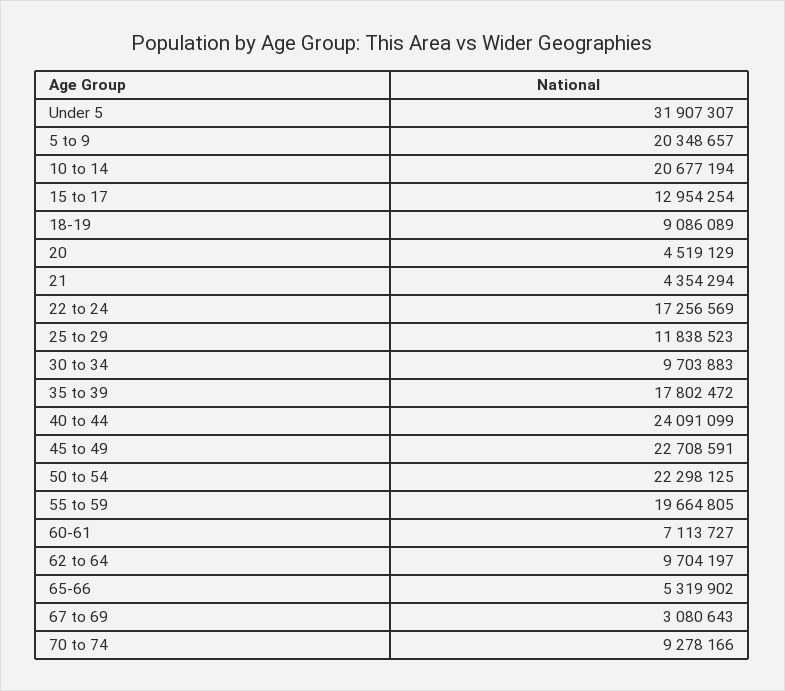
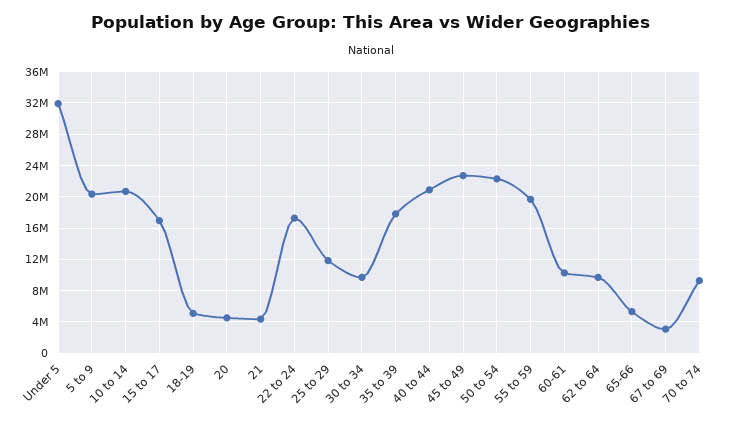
  {
    "Under 5": 31907307,
    "5 to 9": 20348657,
    "10 to 14": 20677194,
-   "15 to 17": 12954254,
+   "15 to 17": 17000000,
-   "18-19": 9086089,
+   "18-19": 5000000,
    "20": 4519129,
    "21": 4354294,
    "22 to 24": 17256569,
    "25 to 29": 11838523,
    "30 to 34": 9703883,
    "35 to 39": 17802472,
-   "40 to 44": 24091099,
+   "40 to 44": 21000000,
    "45 to 49": 22708591,
    "50 to 54": 22298125,
    "55 to 59": 19664805,
-   "60-61": 7113727,
+   "60-61": 10000000,
    "62 to 64": 9704197,
    "65-66": 5319902,
    "67 to 69": 3080643,
    "70 to 74": 9278166
  }

